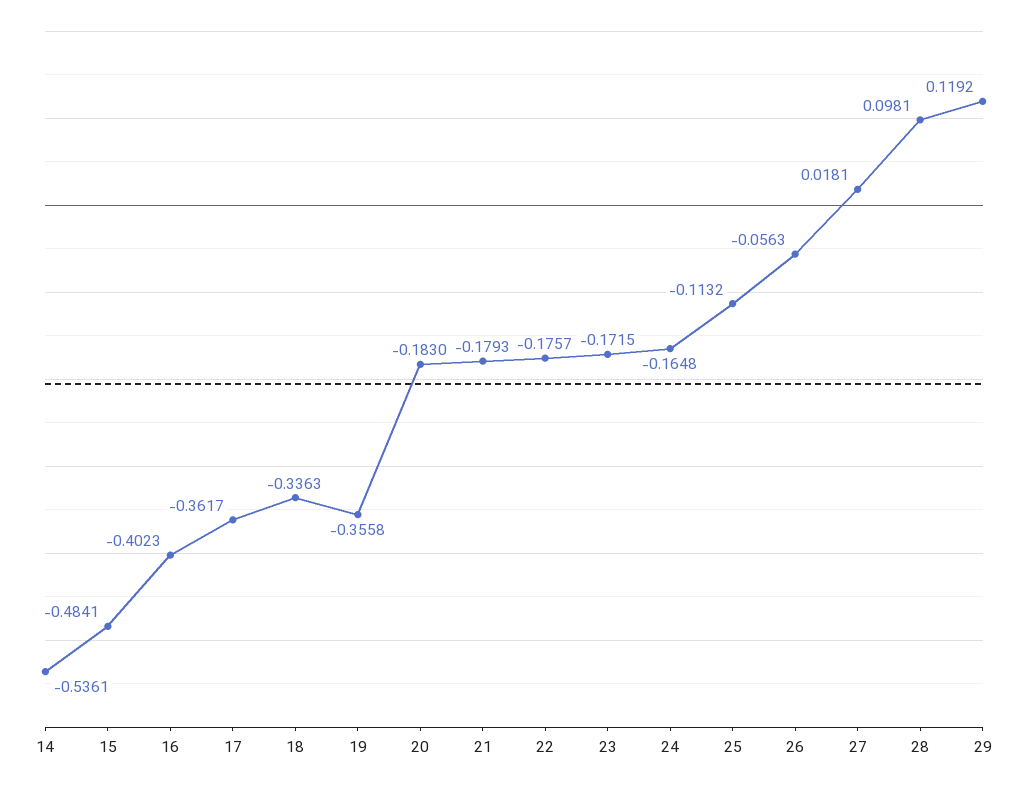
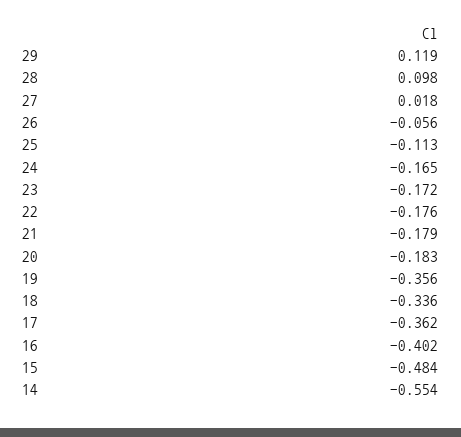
  {
-   "14": -0.5361,
+   "14": -0.554,
    "15": -0.4841,
    "16": -0.4023,
    "17": -0.3617,
    "18": -0.3363,
    "19": -0.3558,
    "20": -0.183,
    "21": -0.1793,
    "22": -0.1757,
    "23": -0.1715,
    "24": -0.1648,
    "25": -0.1132,
    "26": -0.0563,
    "27": 0.0181,
    "28": 0.0981,
    "29": 0.1192
  }

